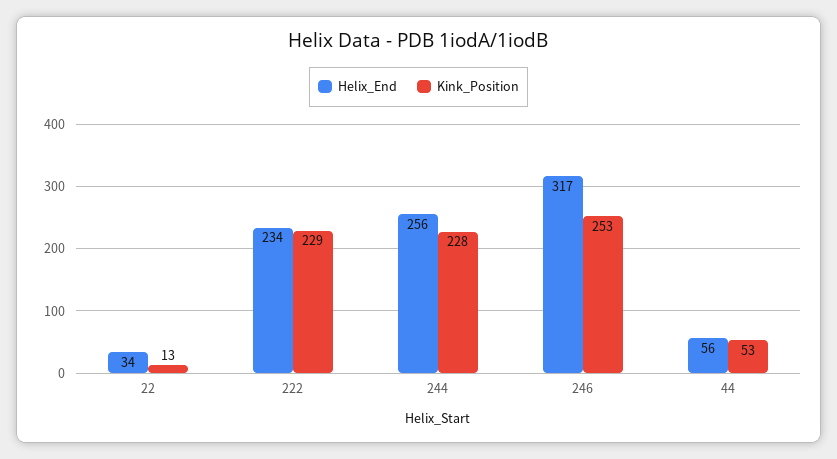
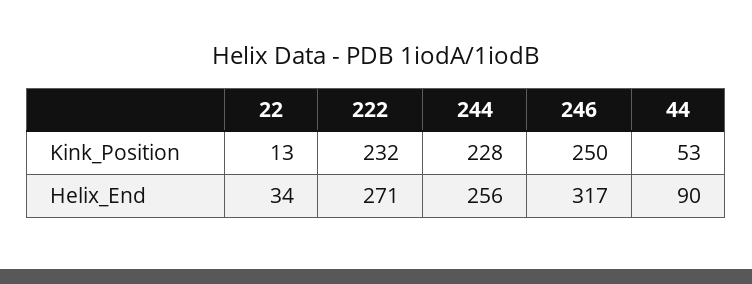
  {
    "Helix_End": {
      "22": 34,
-     "222": 234,
+     "222": 271,
      "244": 256,
      "246": 317,
-     "44": 56
+     "44": 90
    },
    "Kink_Position": {
      "22": 13,
-     "222": 229,
+     "222": 232,
      "244": 228,
-     "246": 253,
+     "246": 250,
      "44": 53
    }
  }

